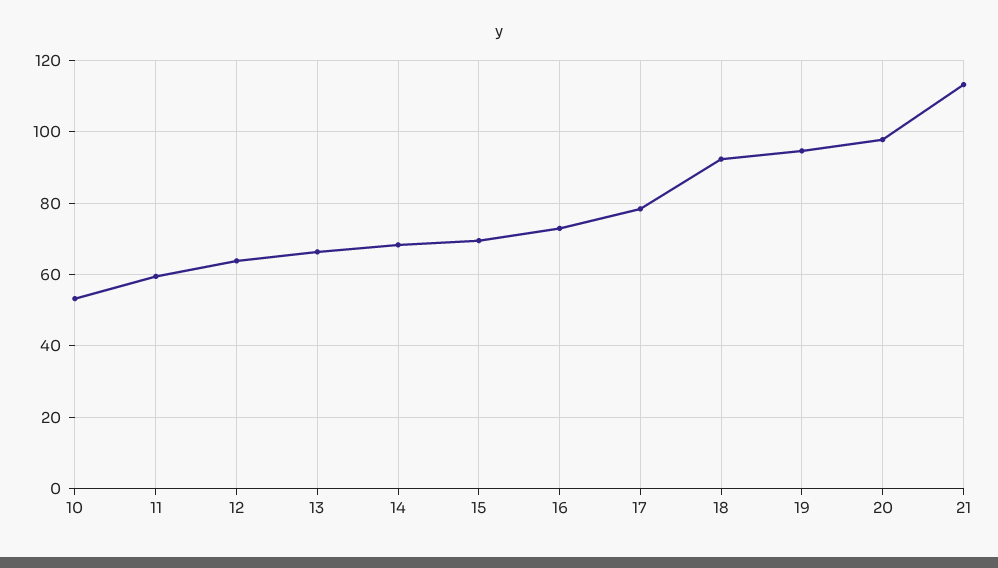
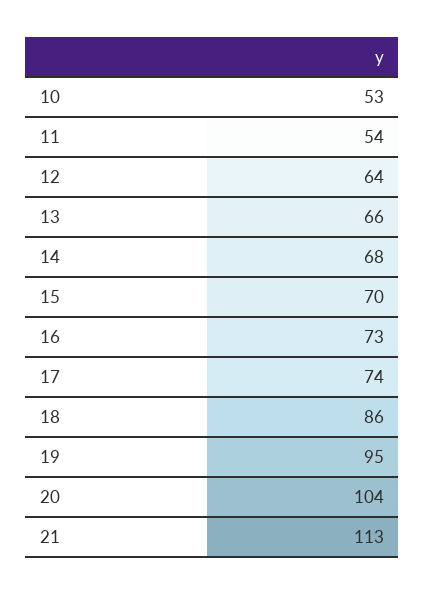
  {
    "10": 53,
-   "11": 60,
+   "11": 54,
    "12": 64,
    "13": 66,
    "14": 68,
    "15": 70,
    "16": 73,
-   "17": 78,
+   "17": 74,
-   "18": 92,
+   "18": 86,
    "19": 95,
-   "20": 98,
+   "20": 104,
    "21": 113
  }

